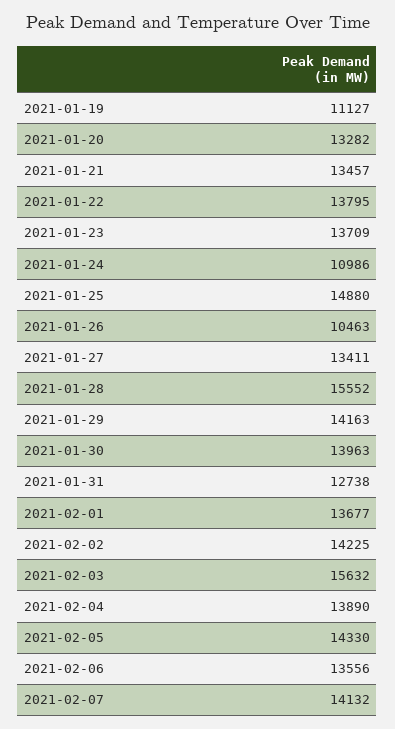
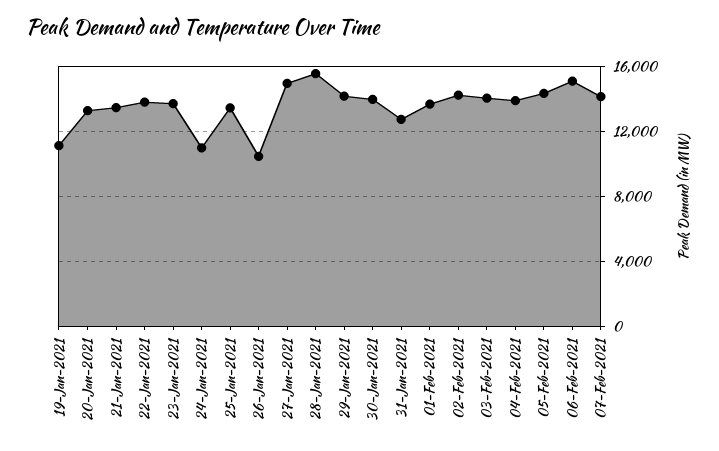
  {
    "2021-01-19": 11127,
    "2021-01-20": 13282,
    "2021-01-21": 13457,
    "2021-01-22": 13795,
    "2021-01-23": 13709,
    "2021-01-24": 10986,
-   "2021-01-25": 14880,
+   "2021-01-25": 13500,
    "2021-01-26": 10463,
-   "2021-01-27": 13411,
+   "2021-01-27": 15000,
    "2021-01-28": 15552,
    "2021-01-29": 14163,
    "2021-01-30": 13963,
    "2021-01-31": 12738,
    "2021-02-01": 13677,
    "2021-02-02": 14225,
-   "2021-02-03": 15632,
+   "2021-02-03": 14000,
    "2021-02-04": 13890,
    "2021-02-05": 14330,
-   "2021-02-06": 13556,
+   "2021-02-06": 15000,
    "2021-02-07": 14132
  }

